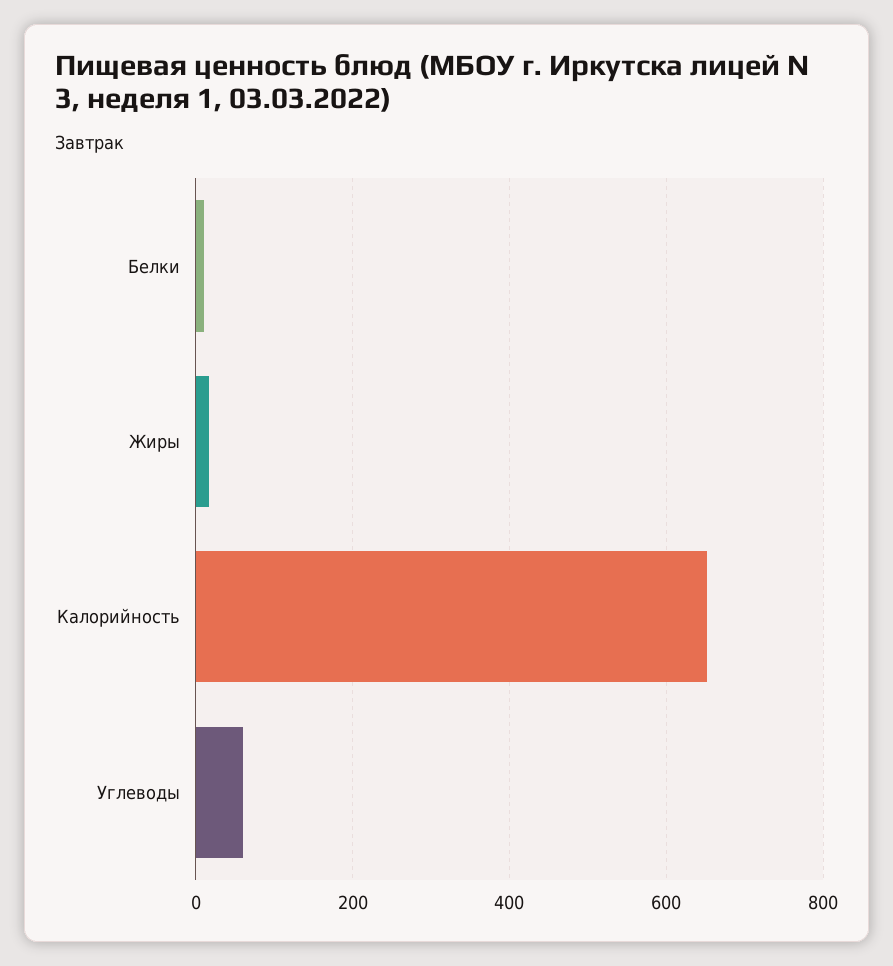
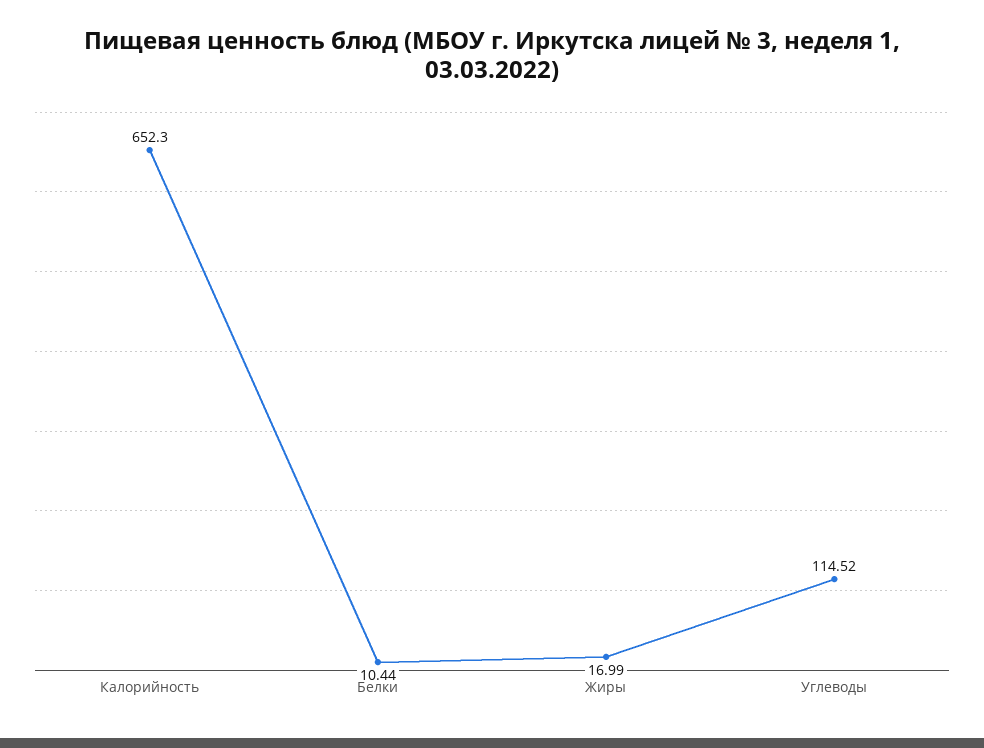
  {
    "Белки": 10.44,
    "Жиры": 16.99,
    "Калорийность": 652.3,
-   "Углеводы": 60
+   "Углеводы": 114.52
  }

